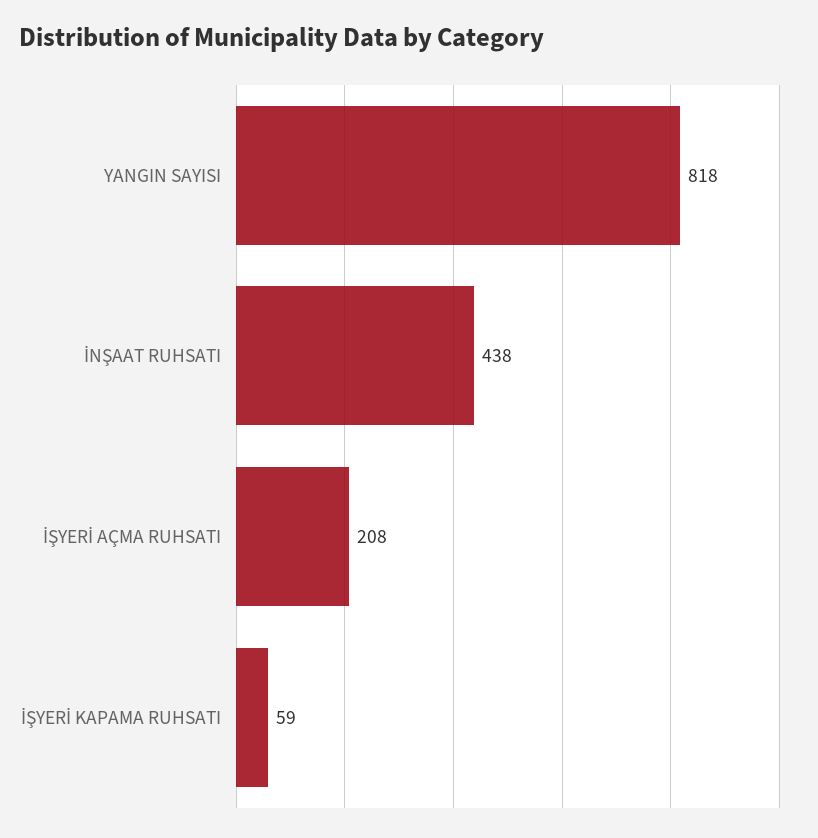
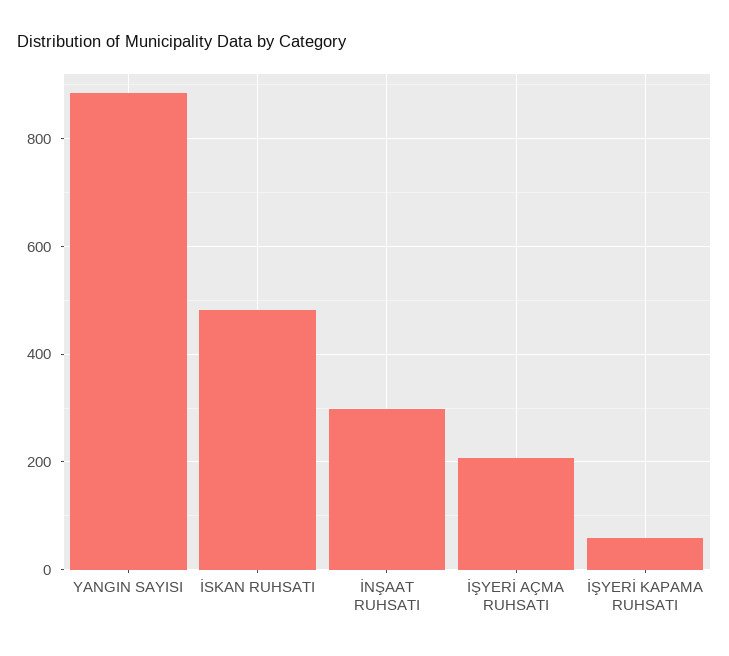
  {
-   "YANGIN SAYISI": 818,
+   "YANGIN SAYISI": 880,
-   "İNŞAAT RUHSATI": 438,
+   "İNŞAAT RUHSATI": 300,
    "İŞYERİ AÇMA RUHSATI": 208,
-   "İŞYERİ KAPAMA RUHSATI": 59
+   "İŞYERİ KAPAMA RUHSATI": 59,
+   "İSKAN RUHSATI": 480
  }

